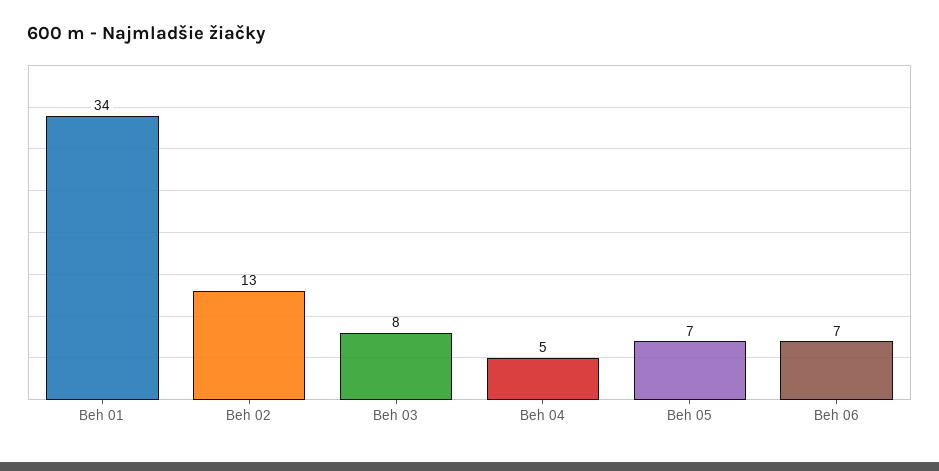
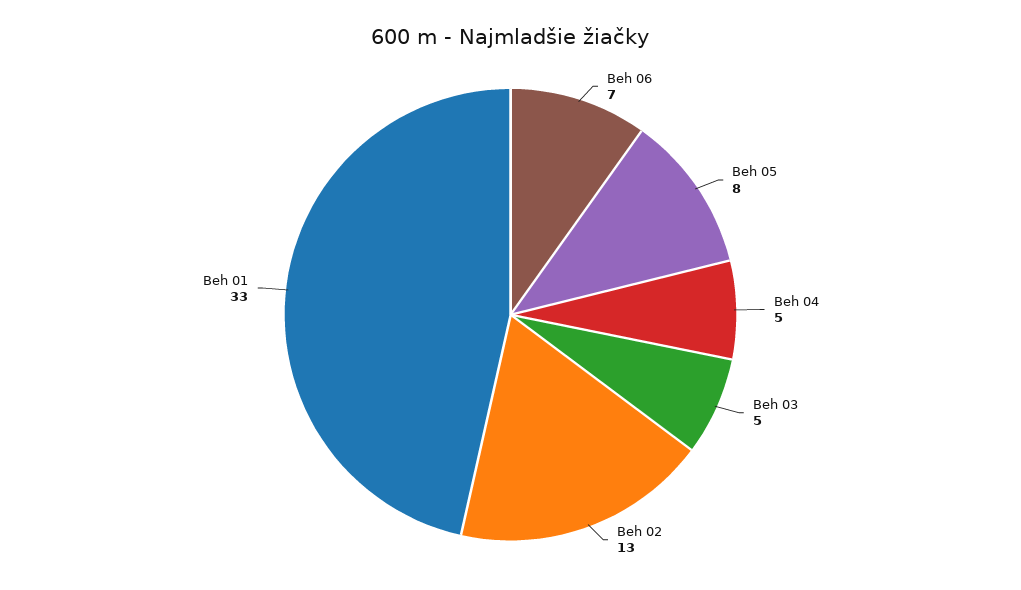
  {
-   "Beh 01": 34,
+   "Beh 01": 33,
    "Beh 02": 13,
-   "Beh 03": 8,
+   "Beh 03": 5,
    "Beh 04": 5,
-   "Beh 05": 7,
+   "Beh 05": 8,
    "Beh 06": 7
  }

